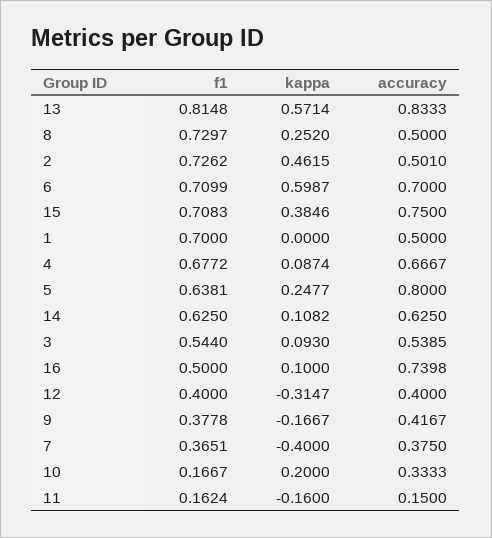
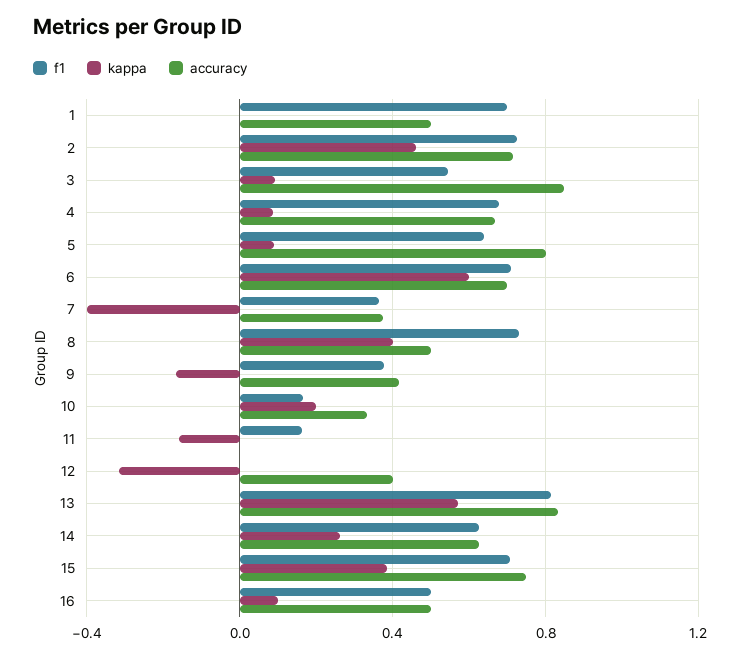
  {
    "f1": {
      "13": 0.8148,
      "8": 0.7297,
      "2": 0.7262,
      "6": 0.7099,
      "15": 0.7083,
      "1": 0.7,
      "4": 0.6772,
      "5": 0.6381,
      "14": 0.625,
      "3": 0.544,
      "16": 0.5,
-     "12": 0.4,
+     "12": 0,
      "9": 0.3778,
      "7": 0.3651,
      "10": 0.1667,
      "11": 0.1624
    },
    "kappa": {
      "13": 0.5714,
-     "8": 0.252,
+     "8": 0.4,
      "2": 0.4615,
      "6": 0.5987,
      "15": 0.3846,
      "1": 0,
      "4": 0.0874,
-     "5": 0.2477,
+     "5": 0.1,
-     "14": 0.1082,
+     "14": 0.25,
      "3": 0.093,
      "16": 0.1,
      "12": -0.3147,
      "9": -0.1667,
      "7": -0.4,
      "10": 0.2,
      "11": -0.16
    },
    "accuracy": {
      "13": 0.8333,
      "8": 0.5,
-     "2": 0.501,
+     "2": 0.7,
      "6": 0.7,
      "15": 0.75,
      "1": 0.5,
      "4": 0.6667,
      "5": 0.8,
      "14": 0.625,
-     "3": 0.5385,
+     "3": 0.85,
-     "16": 0.7398,
+     "16": 0.5,
      "12": 0.4,
      "9": 0.4167,
      "7": 0.375,
      "10": 0.3333,
-     "11": 0.15
+     "11": 0
    }
  }

